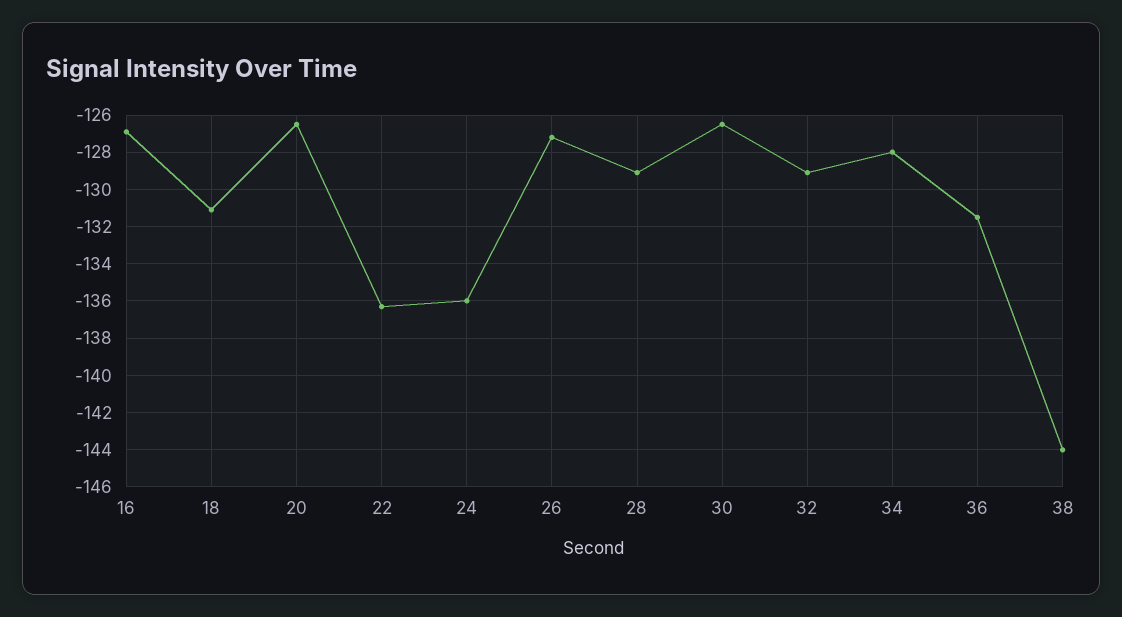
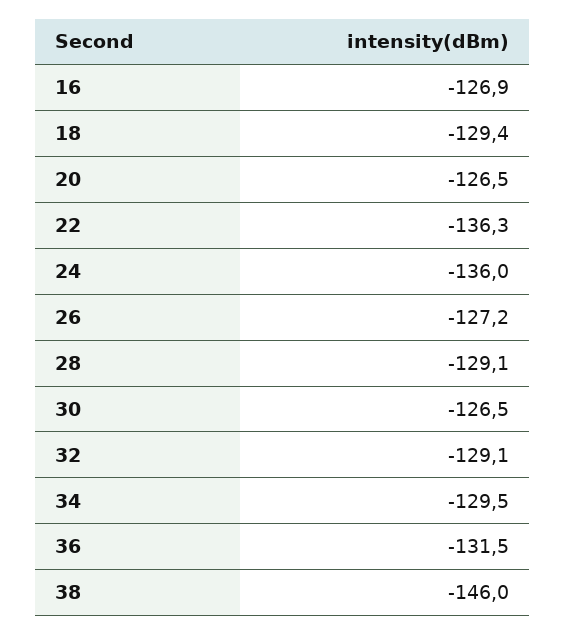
  {
    "16": -126.9,
-   "18": -131,
+   "18": -129.4,
    "20": -126.5,
    "22": -136.3,
    "24": -136,
    "26": -127.2,
    "28": -129.1,
    "30": -126.5,
    "32": -129.1,
-   "34": -128,
+   "34": -129.5,
    "36": -131.5,
-   "38": -144
+   "38": -146
  }

